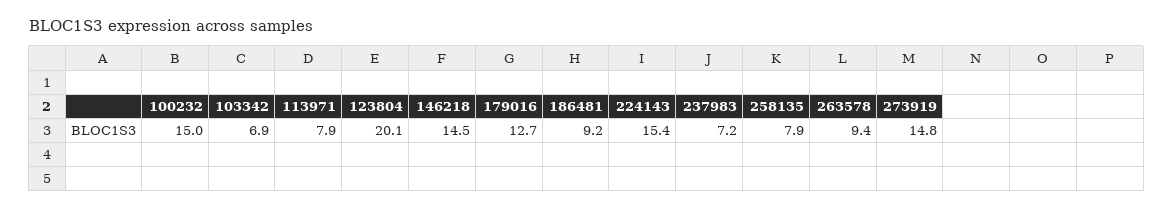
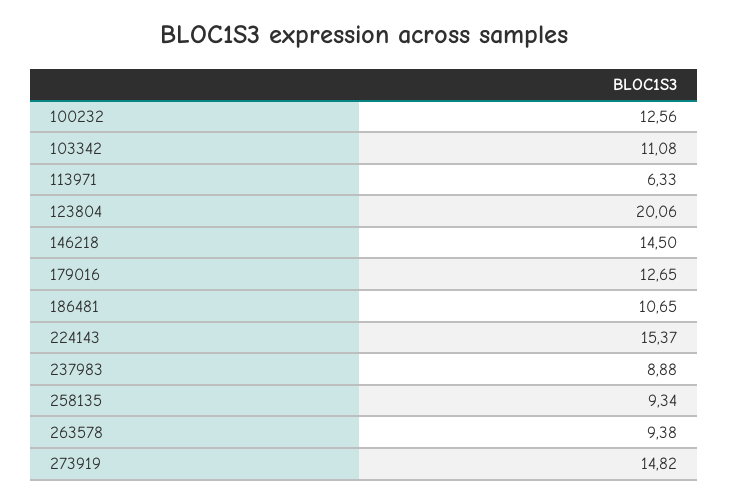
  {
-   "100232": 15,
+   "100232": 12.56,
-   "103342": 6.9,
+   "103342": 11.08,
-   "113971": 7.9,
+   "113971": 6.33,
    "123804": 20.06,
    "146218": 14.5,
    "179016": 12.65,
-   "186481": 9.2,
+   "186481": 10.65,
    "224143": 15.37,
-   "237983": 7.2,
+   "237983": 8.88,
-   "258135": 7.9,
+   "258135": 9.34,
    "263578": 9.38,
    "273919": 14.82
  }

